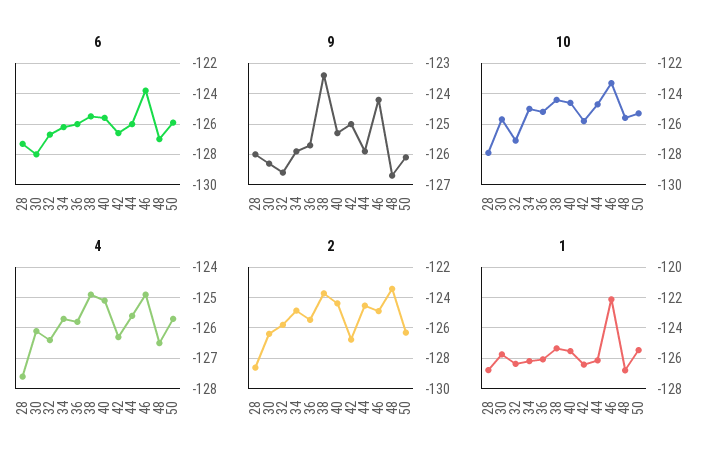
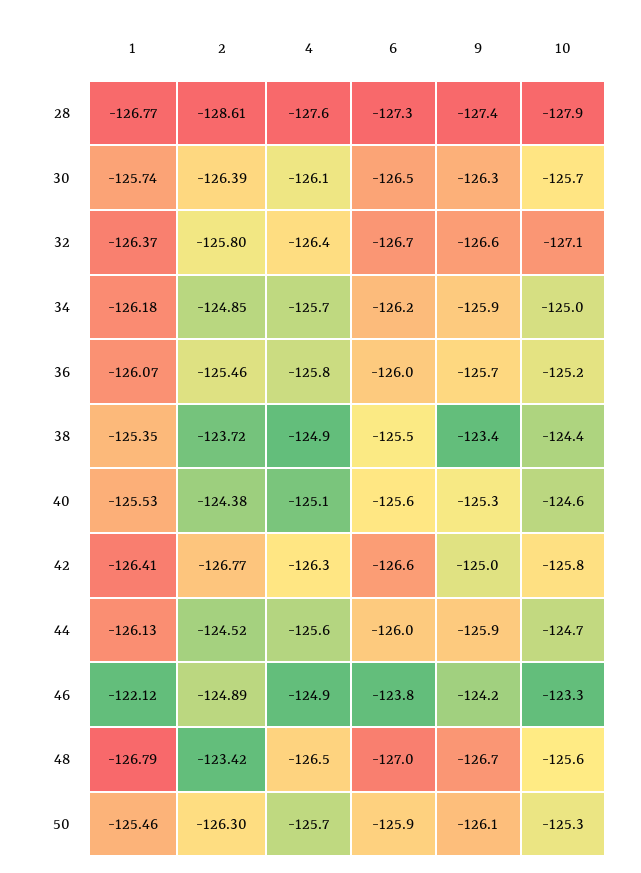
  {
    "6": {
      "28": -127.3,
-     "30": -128,
+     "30": -126.5,
      "32": -126.7,
      "34": -126.2,
      "36": -126,
      "38": -125.5,
      "40": -125.6,
      "42": -126.6,
      "44": -126,
      "46": -123.8,
      "48": -127,
      "50": -125.9
    },
    "9": {
-     "28": -126,
+     "28": -127.4,
      "30": -126.3,
      "32": -126.6,
      "34": -125.9,
      "36": -125.7,
      "38": -123.4,
      "40": -125.3,
      "42": -125,
      "44": -125.9,
      "46": -124.2,
      "48": -126.7,
      "50": -126.1
    },
    "10": {
      "28": -127.9,
      "30": -125.7,
      "32": -127.1,
      "34": -125,
      "36": -125.2,
      "38": -124.4,
      "40": -124.6,
      "42": -125.8,
      "44": -124.7,
      "46": -123.3,
      "48": -125.6,
      "50": -125.3
    },
    "4": {
      "28": -127.6,
      "30": -126.1,
      "32": -126.4,
      "34": -125.7,
      "36": -125.8,
      "38": -124.9,
      "40": -125.1,
      "42": -126.3,
      "44": -125.6,
      "46": -124.9,
      "48": -126.5,
      "50": -125.7
    },
    "2": {
      "28": -128.61,
      "30": -126.39,
      "32": -125.8,
      "34": -124.85,
      "36": -125.46,
      "38": -123.72,
      "40": -124.38,
      "42": -126.77,
      "44": -124.52,
      "46": -124.89,
      "48": -123.42,
      "50": -126.3
    },
    "1": {
      "28": -126.77,
      "30": -125.74,
      "32": -126.37,
      "34": -126.18,
      "36": -126.07,
      "38": -125.35,
      "40": -125.53,
      "42": -126.41,
      "44": -126.13,
      "46": -122.12,
      "48": -126.79,
      "50": -125.46
    }
  }

